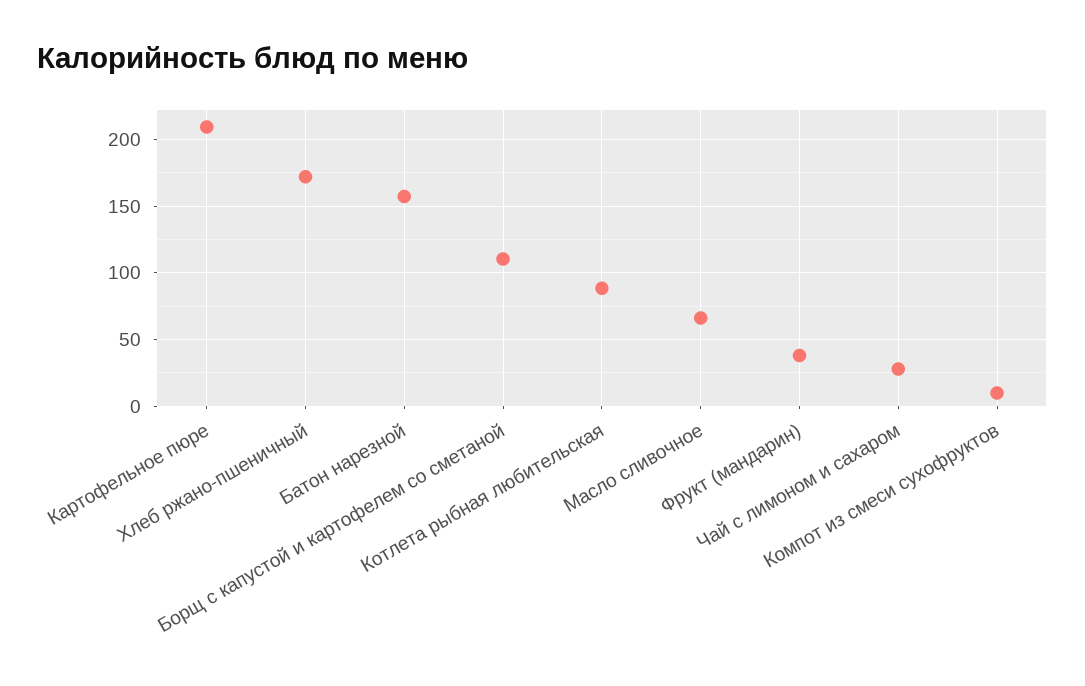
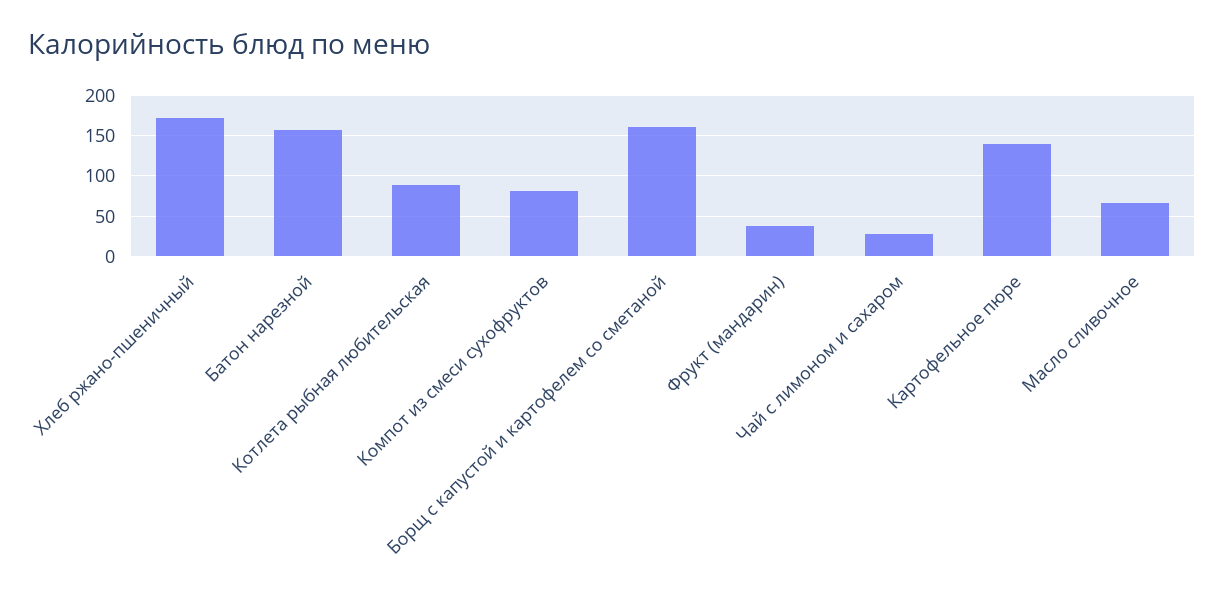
  {
-   "Картофельное пюре": 210,
+   "Картофельное пюре": 140,
    "Хлеб ржано-пшеничный": 170,
    "Батон нарезной": 155,
-   "Борщ с капустой и картофелем со сметаной": 110,
+   "Борщ с капустой и картофелем со сметаной": 160,
    "Котлета рыбная любительская": 90,
    "Масло сливочное": 65,
    "Фрукт (мандарин)": 40,
    "Чай с лимоном и сахаром": 30,
-   "Компот из смеси сухофруктов": 10
+   "Компот из смеси сухофруктов": 80
  }

